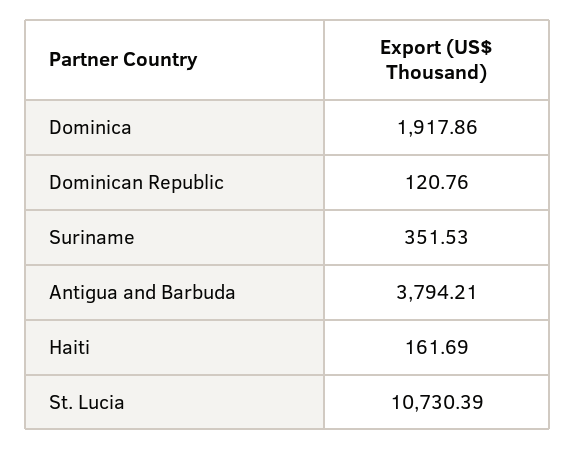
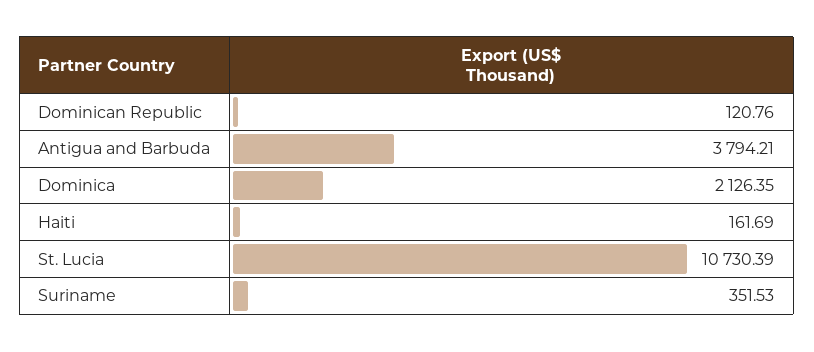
  {
-   "Dominica": 1917.86,
+   "Dominica": 2126.35,
    "Dominican Republic": 120.76,
    "Suriname": 351.53,
    "Antigua and Barbuda": 3794.21,
    "Haiti": 161.69,
    "St. Lucia": 10730.39
  }

